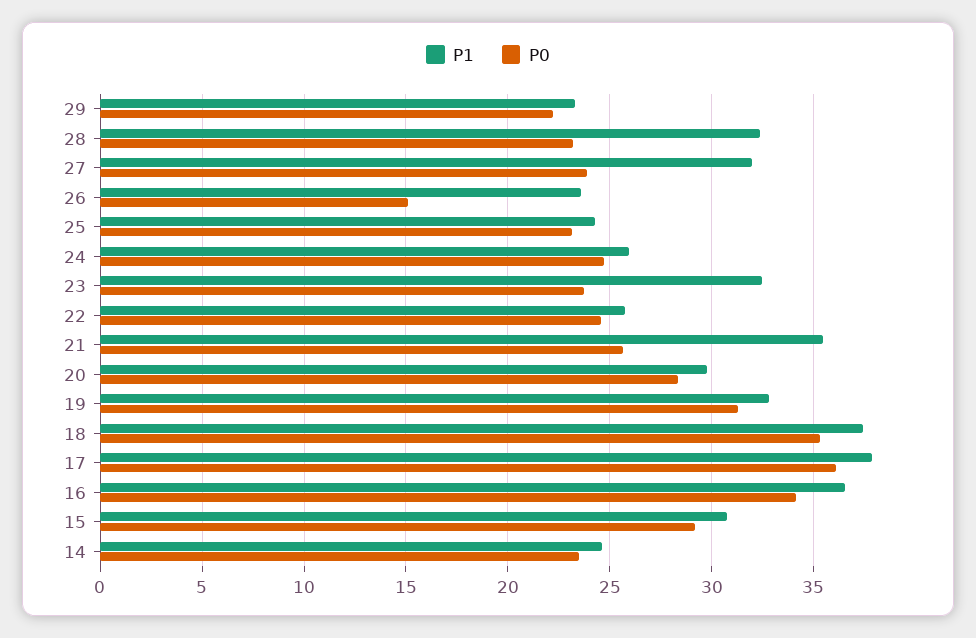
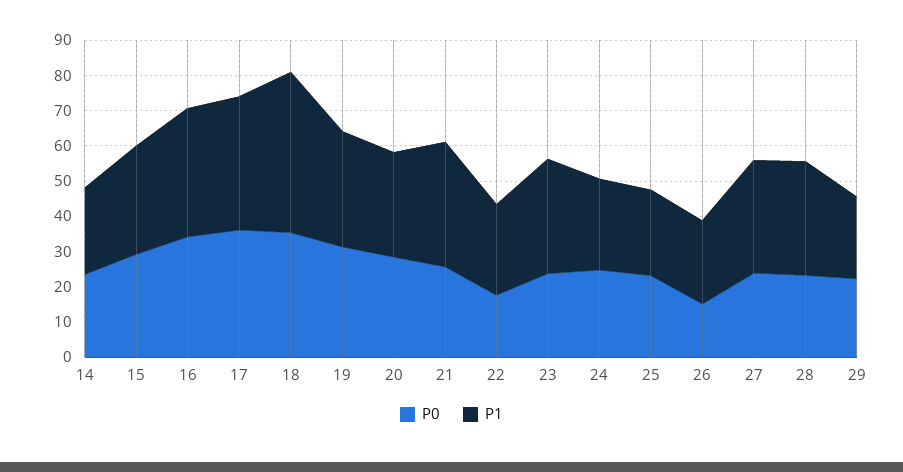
  {
    "P1": {
      "29": 23.5,
      "28": 32.5,
      "27": 32,
      "26": 23.5,
      "25": 24.5,
      "24": 26,
      "23": 32.5,
      "22": 26,
      "21": 35.5,
      "20": 30,
      "19": 33,
-     "18": 37.5,
+     "18": 45,
      "17": 38,
      "16": 36.5,
      "15": 31,
      "14": 24.5
    },
    "P0": {
      "29": 22,
      "28": 23,
      "27": 24,
      "26": 15,
      "25": 23,
      "24": 24.5,
      "23": 23.5,
-     "22": 24.5,
+     "22": 17.5,
      "21": 25.5,
      "20": 28.5,
      "19": 31.5,
      "18": 35.5,
      "17": 36,
      "16": 34,
      "15": 29,
      "14": 23.5
    }
  }

